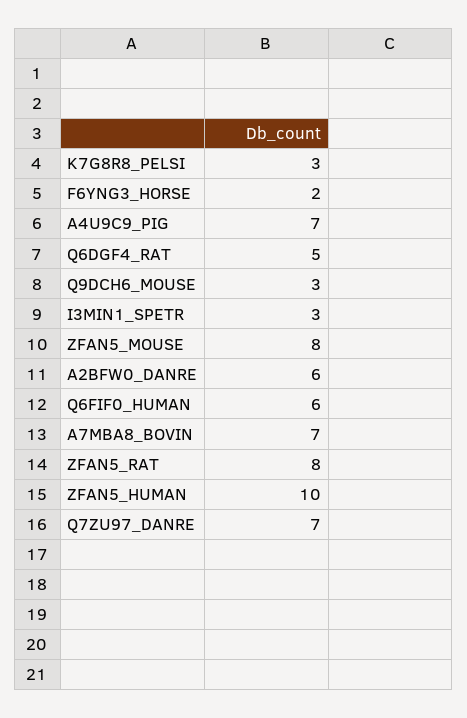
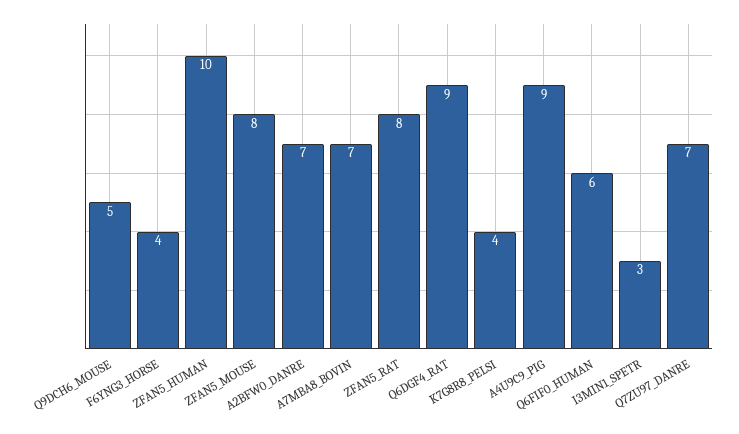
  {
-   "K7G8R8_PELSI": 3,
+   "K7G8R8_PELSI": 4,
-   "F6YNG3_HORSE": 2,
+   "F6YNG3_HORSE": 4,
-   "A4U9C9_PIG": 7,
+   "A4U9C9_PIG": 9,
-   "Q6DGF4_RAT": 5,
+   "Q6DGF4_RAT": 9,
-   "Q9DCH6_MOUSE": 3,
+   "Q9DCH6_MOUSE": 5,
    "I3MIN1_SPETR": 3,
    "ZFAN5_MOUSE": 8,
-   "A2BFW0_DANRE": 6,
+   "A2BFW0_DANRE": 7,
    "Q6FIF0_HUMAN": 6,
    "A7MBA8_BOVIN": 7,
    "ZFAN5_RAT": 8,
    "ZFAN5_HUMAN": 10,
    "Q7ZU97_DANRE": 7
  }

